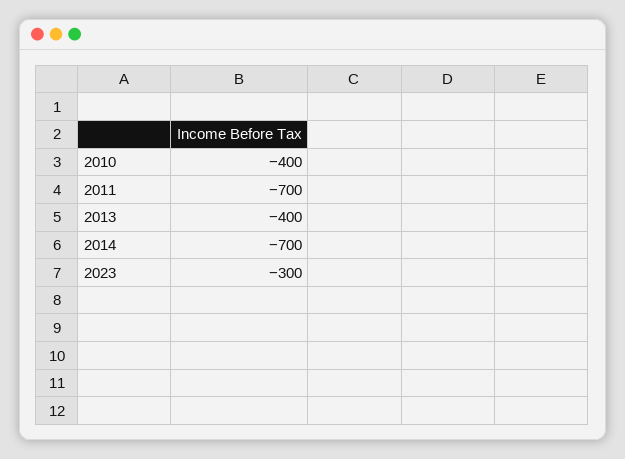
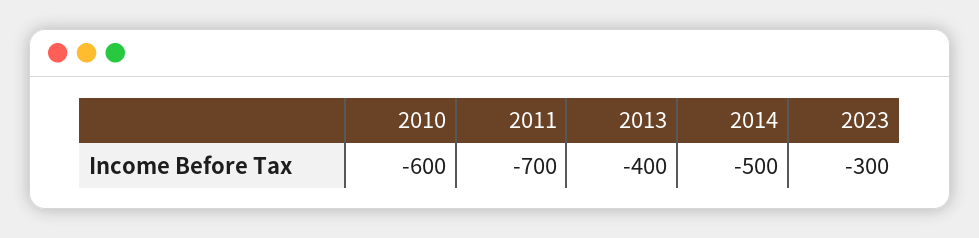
  {
-   "2010": -400,
+   "2010": -600,
    "2011": -700,
    "2013": -400,
-   "2014": -700,
+   "2014": -500,
    "2023": -300
  }

